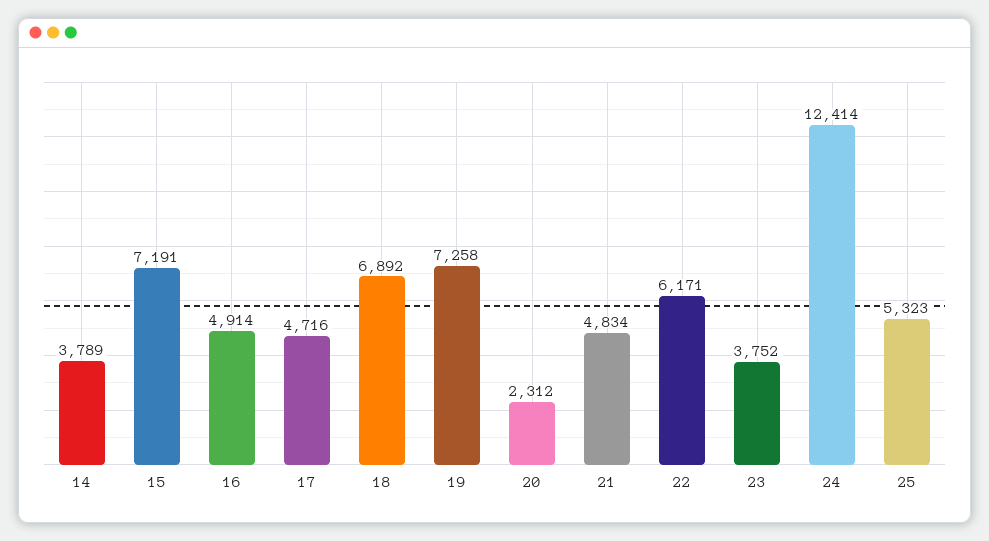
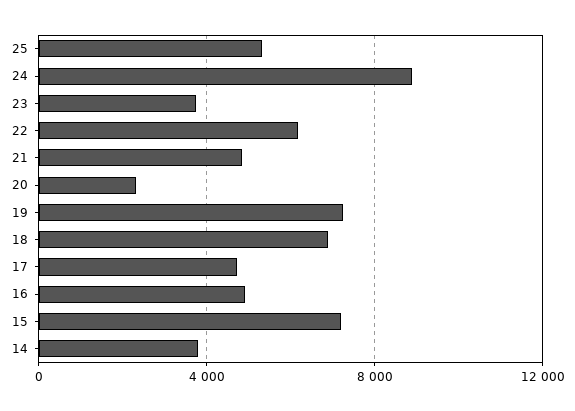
  {
    "14": 3789,
    "15": 7191,
    "16": 4914,
    "17": 4716,
    "18": 6892,
    "19": 7258,
    "20": 2312,
    "21": 4834,
    "22": 6171,
    "23": 3752,
-   "24": 12414,
+   "24": 9000,
    "25": 5323
  }

